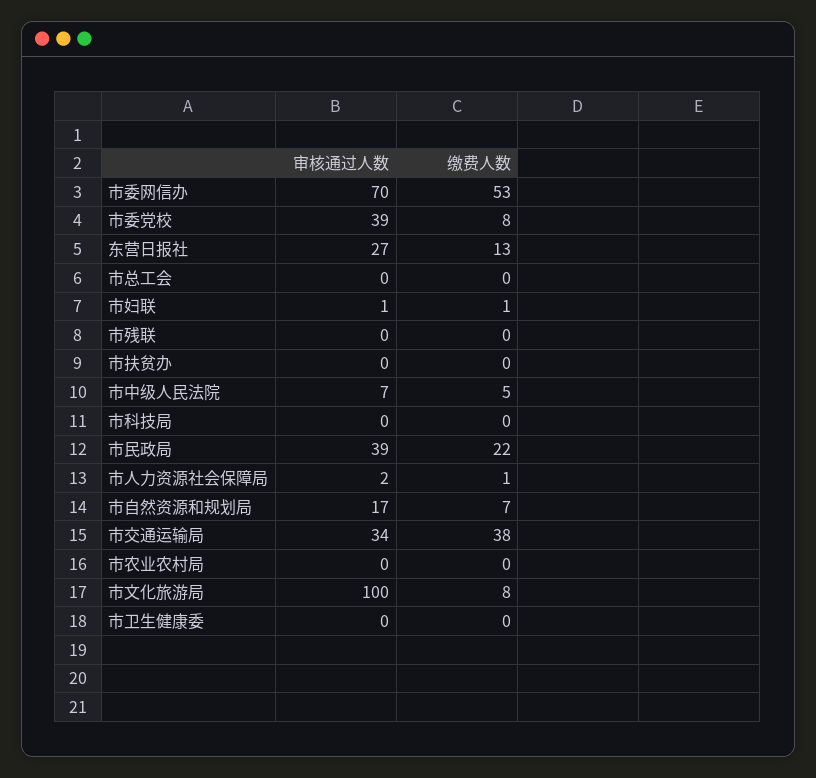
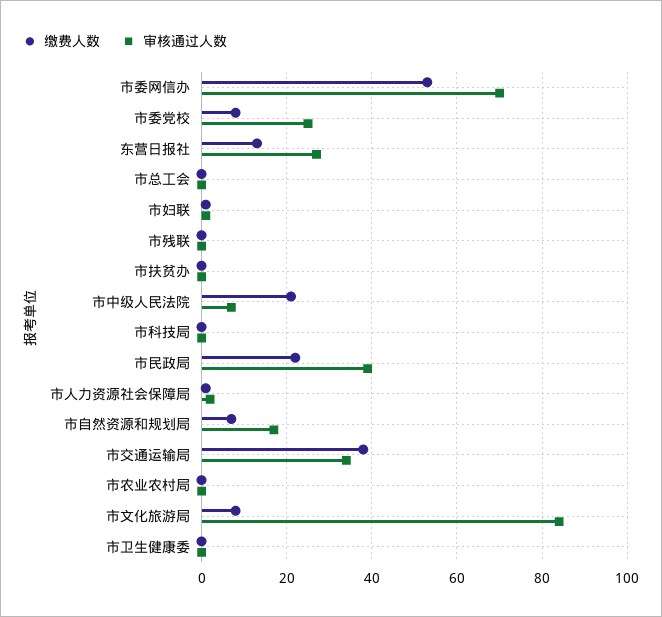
  {
    "审核通过人数": {
      "市委网信办": 70,
-     "市委党校": 39,
+     "市委党校": 25,
      "东营日报社": 27,
      "市总工会": 0,
      "市妇联": 1,
      "市残联": 0,
      "市扶贫办": 0,
      "市中级人民法院": 7,
      "市科技局": 0,
      "市民政局": 39,
      "市人力资源社会保障局": 2,
      "市自然资源和规划局": 17,
      "市交通运输局": 34,
      "市农业农村局": 0,
-     "市文化旅游局": 100,
+     "市文化旅游局": 85,
      "市卫生健康委": 0
    },
    "缴费人数": {
      "市委网信办": 53,
      "市委党校": 8,
      "东营日报社": 13,
      "市总工会": 0,
      "市妇联": 1,
      "市残联": 0,
      "市扶贫办": 0,
-     "市中级人民法院": 5,
+     "市中级人民法院": 20,
      "市科技局": 0,
      "市民政局": 22,
      "市人力资源社会保障局": 1,
      "市自然资源和规划局": 7,
      "市交通运输局": 38,
      "市农业农村局": 0,
      "市文化旅游局": 8,
      "市卫生健康委": 0
    }
  }

